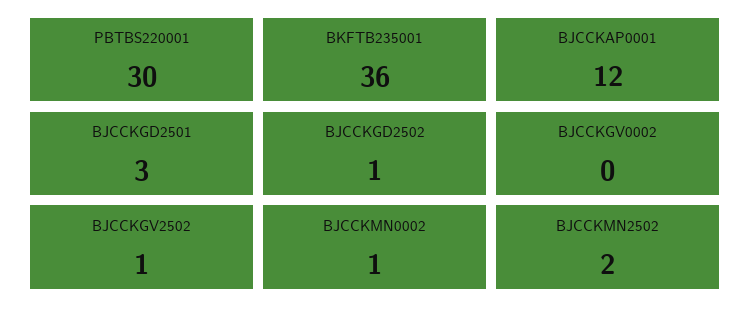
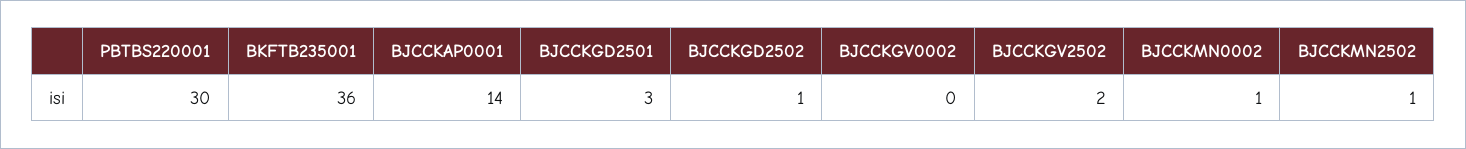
  {
    "PBTBS220001": 30,
    "BKFTB235001": 36,
-   "BJCCKAP0001": 12,
+   "BJCCKAP0001": 14,
    "BJCCKGD2501": 3,
    "BJCCKGD2502": 1,
    "BJCCKGV0002": 0,
-   "BJCCKGV2502": 1,
+   "BJCCKGV2502": 2,
    "BJCCKMN0002": 1,
-   "BJCCKMN2502": 2
+   "BJCCKMN2502": 1
  }

